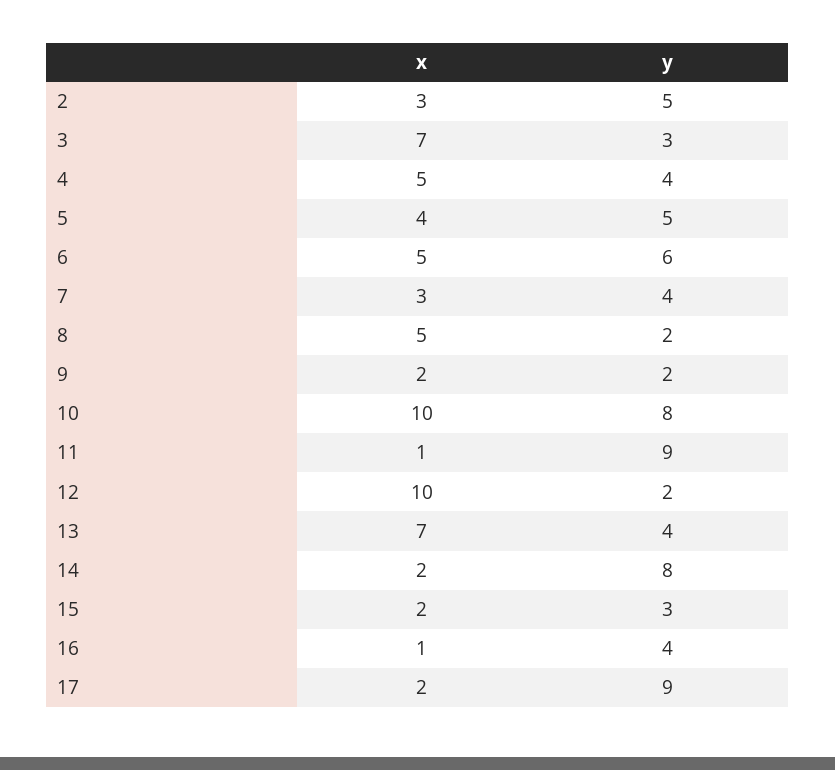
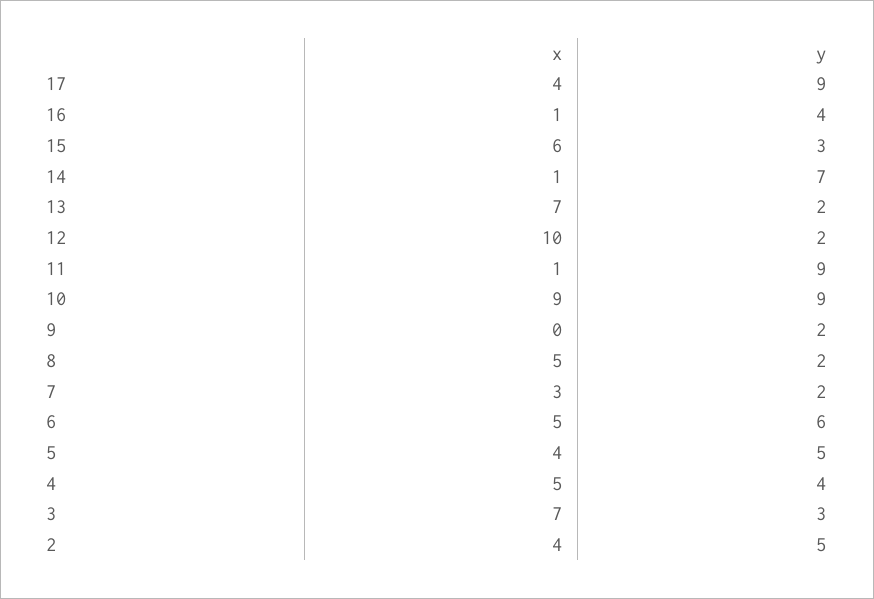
  {
    "x": {
-     "2": 3,
+     "2": 4,
      "3": 7,
      "4": 5,
      "5": 4,
      "6": 5,
      "7": 3,
      "8": 5,
-     "9": 2,
+     "9": 0,
-     "10": 10,
+     "10": 9,
      "11": 1,
      "12": 10,
      "13": 7,
-     "14": 2,
+     "14": 1,
-     "15": 2,
+     "15": 6,
      "16": 1,
-     "17": 2
+     "17": 4
    },
    "y": {
      "2": 5,
      "3": 3,
      "4": 4,
      "5": 5,
      "6": 6,
-     "7": 4,
+     "7": 2,
      "8": 2,
      "9": 2,
-     "10": 8,
+     "10": 9,
      "11": 9,
      "12": 2,
-     "13": 4,
+     "13": 2,
-     "14": 8,
+     "14": 7,
      "15": 3,
      "16": 4,
      "17": 9
    }
  }

